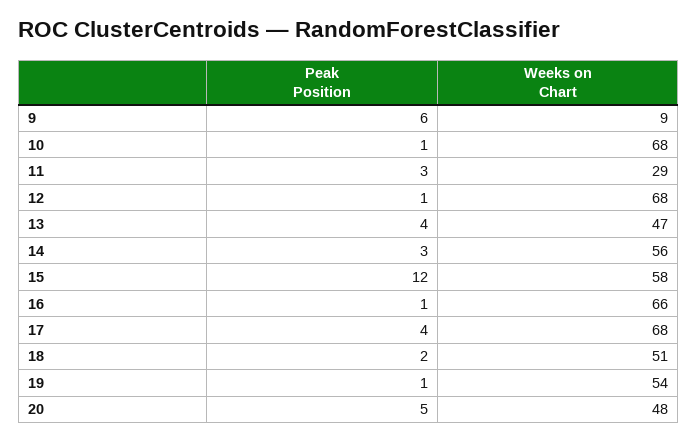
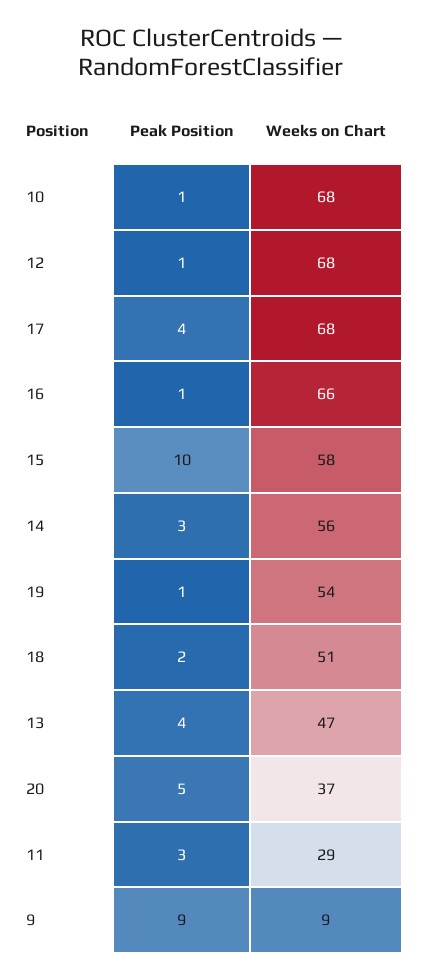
  {
    "Peak Position": {
-     "9": 6,
+     "9": 9,
      "10": 1,
      "11": 3,
      "12": 1,
      "13": 4,
      "14": 3,
-     "15": 12,
+     "15": 10,
      "16": 1,
      "17": 4,
      "18": 2,
      "19": 1,
      "20": 5
    },
    "Weeks on Chart": {
      "9": 9,
      "10": 68,
      "11": 29,
      "12": 68,
      "13": 47,
      "14": 56,
      "15": 58,
      "16": 66,
      "17": 68,
      "18": 51,
      "19": 54,
-     "20": 48
+     "20": 37
    }
  }

